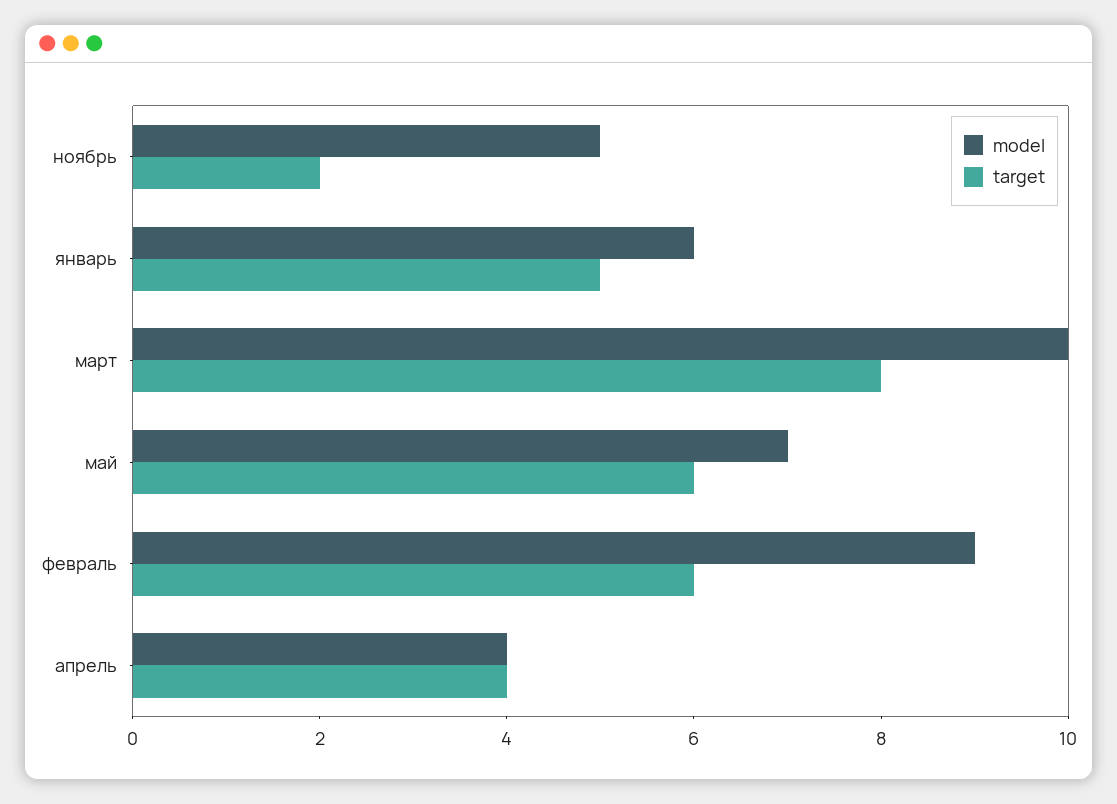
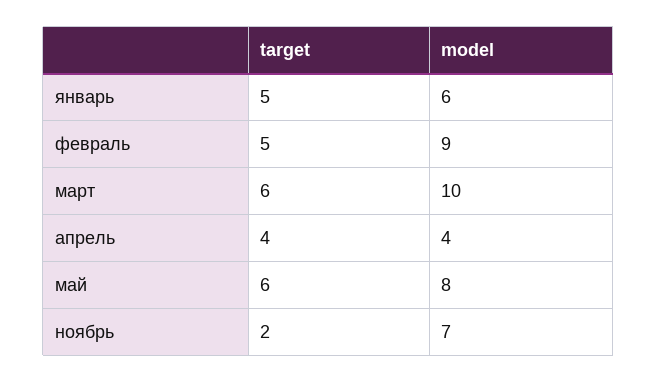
  {
    "model": {
-     "ноябрь": 5,
+     "ноябрь": 7,
      "январь": 6,
      "март": 10,
-     "май": 7,
+     "май": 8,
      "февраль": 9,
      "апрель": 4
    },
    "target": {
      "ноябрь": 2,
      "январь": 5,
-     "март": 8,
+     "март": 6,
      "май": 6,
-     "февраль": 6,
+     "февраль": 5,
      "апрель": 4
    }
  }

